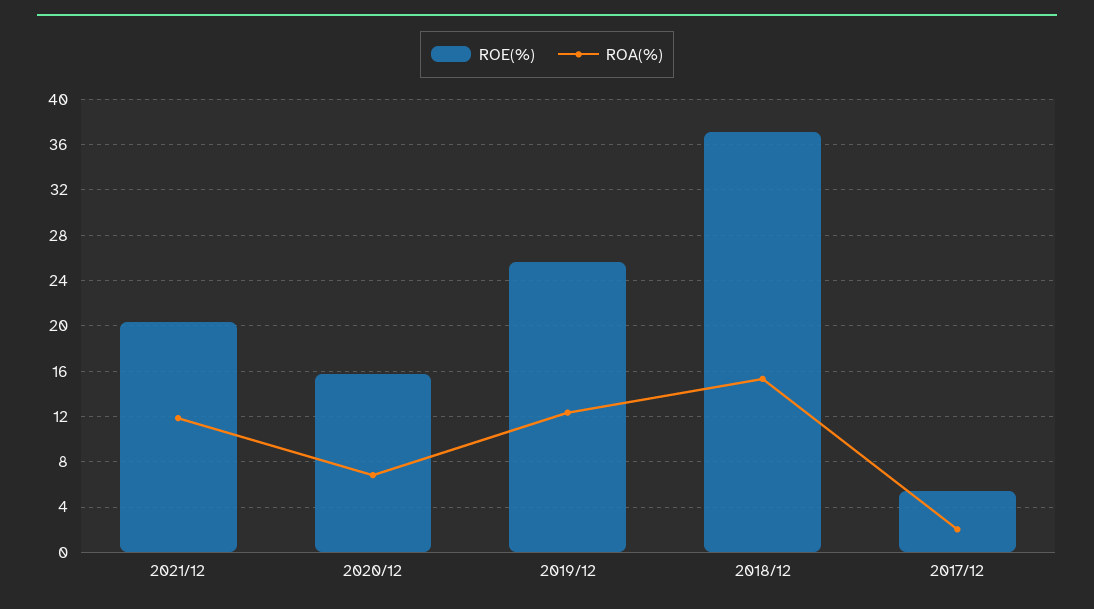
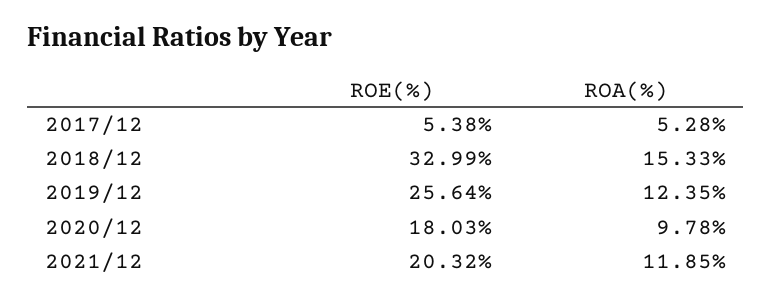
  {
    "ROE(%)": {
      "2021/12": 20.32,
-     "2020/12": 16,
+     "2020/12": 18.03,
      "2019/12": 25.64,
-     "2018/12": 37,
+     "2018/12": 32.99,
      "2017/12": 5.38
    },
    "ROA(%)": {
      "2021/12": 11.85,
-     "2020/12": 7,
+     "2020/12": 9.78,
      "2019/12": 12.35,
      "2018/12": 15.33,
-     "2017/12": 2
+     "2017/12": 5.28
    }
  }

